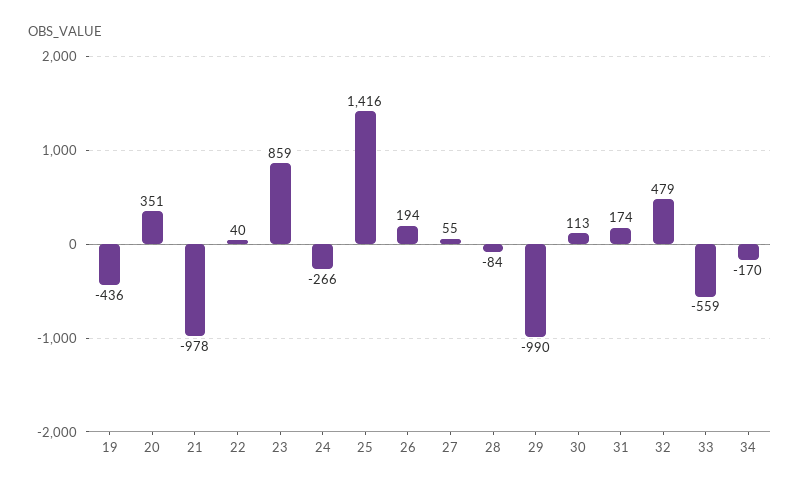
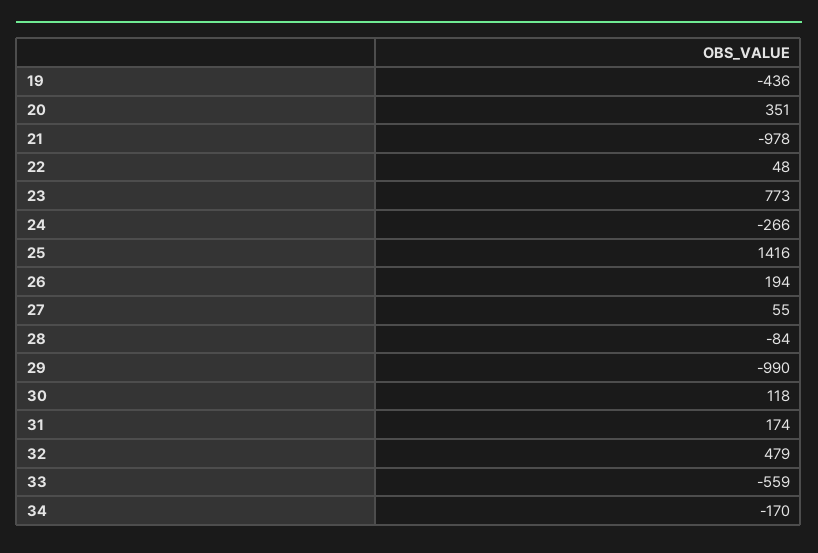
  {
    "19": -436,
    "20": 351,
    "21": -978,
-   "22": 40,
+   "22": 48,
-   "23": 859,
+   "23": 773,
    "24": -266,
    "25": 1416,
    "26": 194,
    "27": 55,
    "28": -84,
    "29": -990,
-   "30": 113,
+   "30": 118,
    "31": 174,
    "32": 479,
    "33": -559,
    "34": -170
  }

